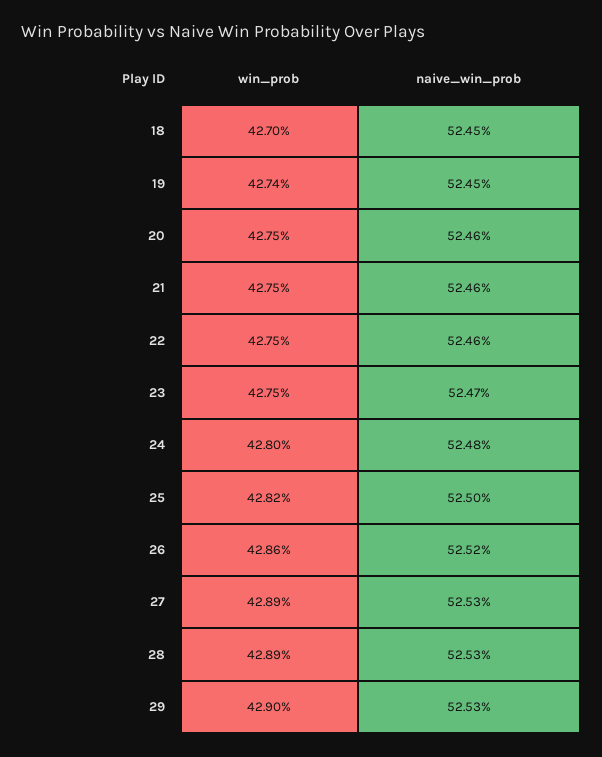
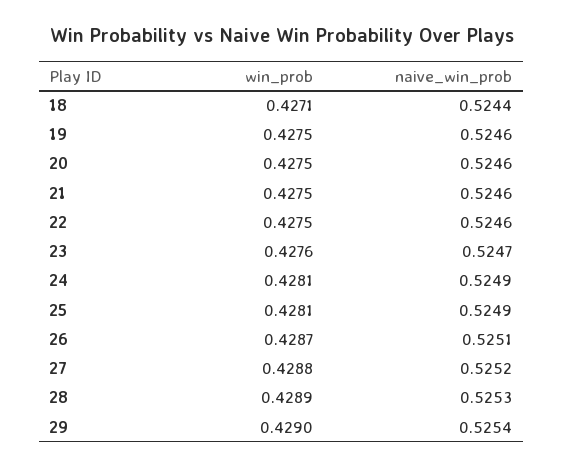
  {
    "win_prob": {
-     "18": 0.427,
+     "18": 0.4271,
-     "19": 0.4274,
+     "19": 0.4275,
      "20": 0.4275,
      "21": 0.4275,
      "22": 0.4275,
-     "23": 0.4275,
+     "23": 0.4276,
-     "24": 0.428,
+     "24": 0.4281,
-     "25": 0.4282,
+     "25": 0.4281,
-     "26": 0.4286,
+     "26": 0.4287,
-     "27": 0.4289,
+     "27": 0.4288,
      "28": 0.4289,
      "29": 0.429
    },
    "naive_win_prob": {
-     "18": 0.5245,
+     "18": 0.5244,
-     "19": 0.5245,
+     "19": 0.5246,
      "20": 0.5246,
      "21": 0.5246,
      "22": 0.5246,
      "23": 0.5247,
-     "24": 0.5248,
+     "24": 0.5249,
-     "25": 0.525,
+     "25": 0.5249,
-     "26": 0.5252,
+     "26": 0.5251,
-     "27": 0.5253,
+     "27": 0.5252,
      "28": 0.5253,
-     "29": 0.5253
+     "29": 0.5254
    }
  }

